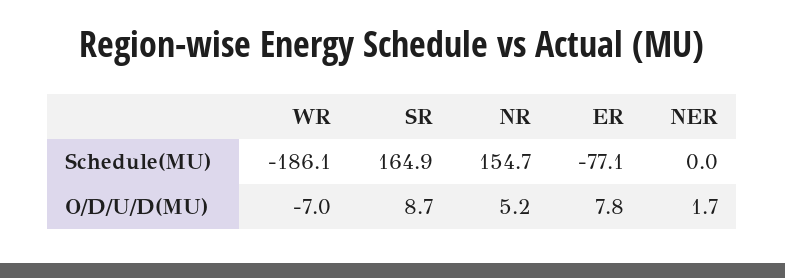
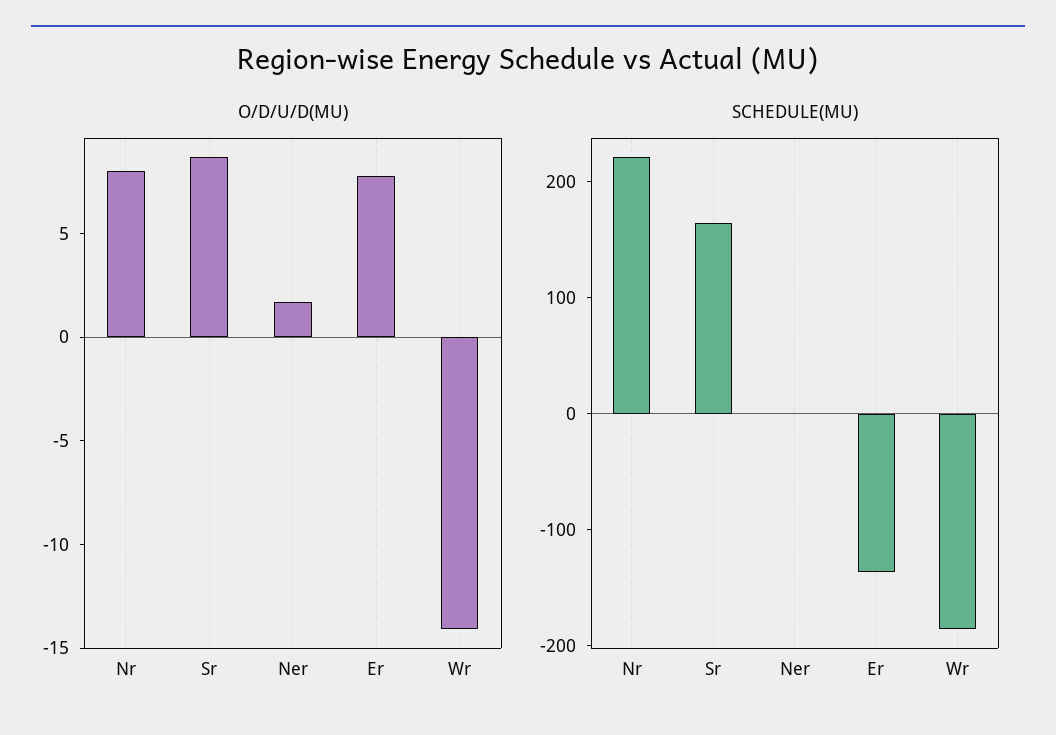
  {
    "Schedule(MU)": {
      "WR": -186.1,
      "SR": 164.9,
-     "NR": 154.7,
+     "NR": 220,
-     "ER": -77.1,
+     "ER": -140,
      "NER": 0
    },
    "O/D/U/D(MU)": {
-     "WR": -7,
+     "WR": -14,
      "SR": 8.7,
-     "NR": 5.2,
+     "NR": 8,
      "ER": 7.8,
      "NER": 1.7
    }
  }

